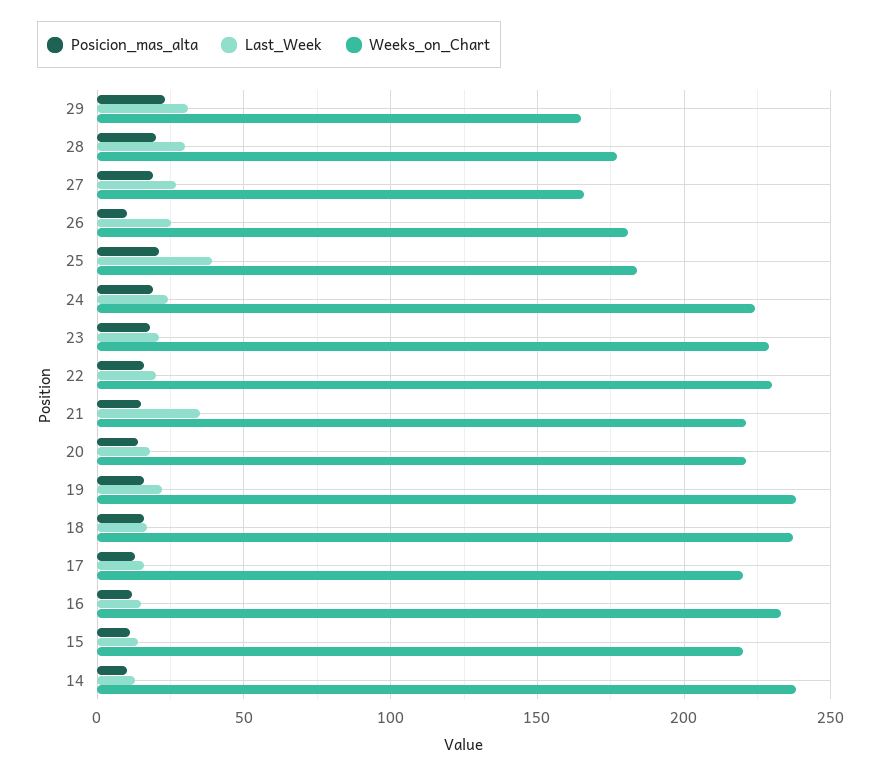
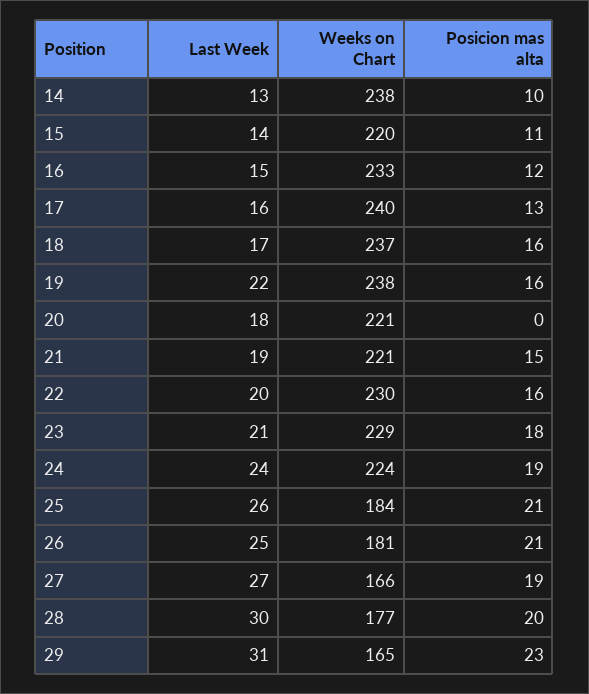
  {
    "Posicion_mas_alta": {
      "29": 23,
      "28": 20,
      "27": 19,
-     "26": 10,
+     "26": 21,
      "25": 21,
      "24": 19,
      "23": 18,
      "22": 16,
      "21": 15,
-     "20": 15,
+     "20": 0,
      "19": 16,
      "18": 16,
      "17": 13,
      "16": 12,
      "15": 11,
      "14": 10
    },
    "Last_Week": {
      "29": 31,
      "28": 30,
      "27": 27,
      "26": 25,
-     "25": 40,
+     "25": 26,
      "24": 24,
      "23": 21,
      "22": 20,
-     "21": 35,
+     "21": 19,
      "20": 18,
      "19": 22,
      "18": 17,
      "17": 16,
      "16": 15,
      "15": 14,
      "14": 13
    },
    "Weeks_on_Chart": {
      "29": 165,
      "28": 177,
      "27": 166,
      "26": 181,
      "25": 184,
      "24": 224,
      "23": 229,
      "22": 230,
      "21": 221,
      "20": 221,
      "19": 238,
      "18": 237,
-     "17": 220,
+     "17": 240,
      "16": 233,
      "15": 220,
      "14": 238
    }
  }

